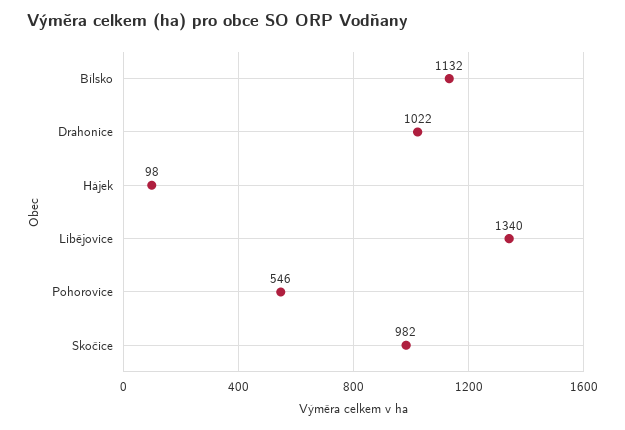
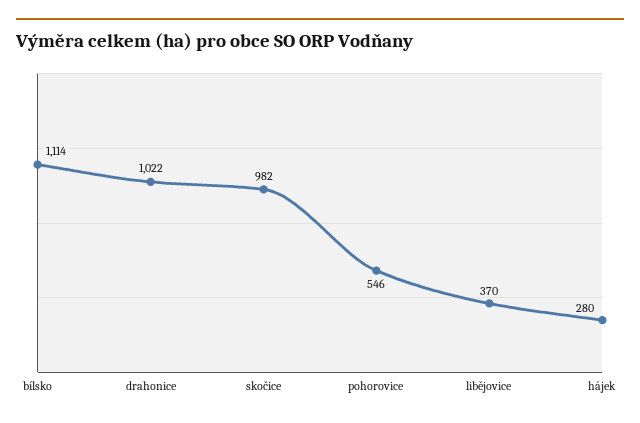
  {
-   "Bílsko": 1132,
+   "Bílsko": 1114,
    "Drahonice": 1022,
-   "Hájek": 98,
+   "Hájek": 280,
-   "Libějovice": 1340,
+   "Libějovice": 370,
    "Pohorovice": 546,
    "Skočice": 982
  }

